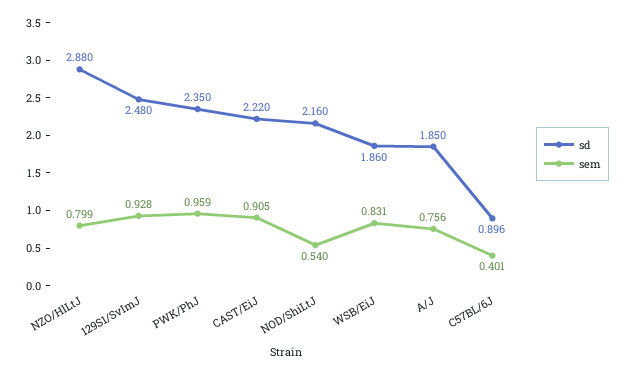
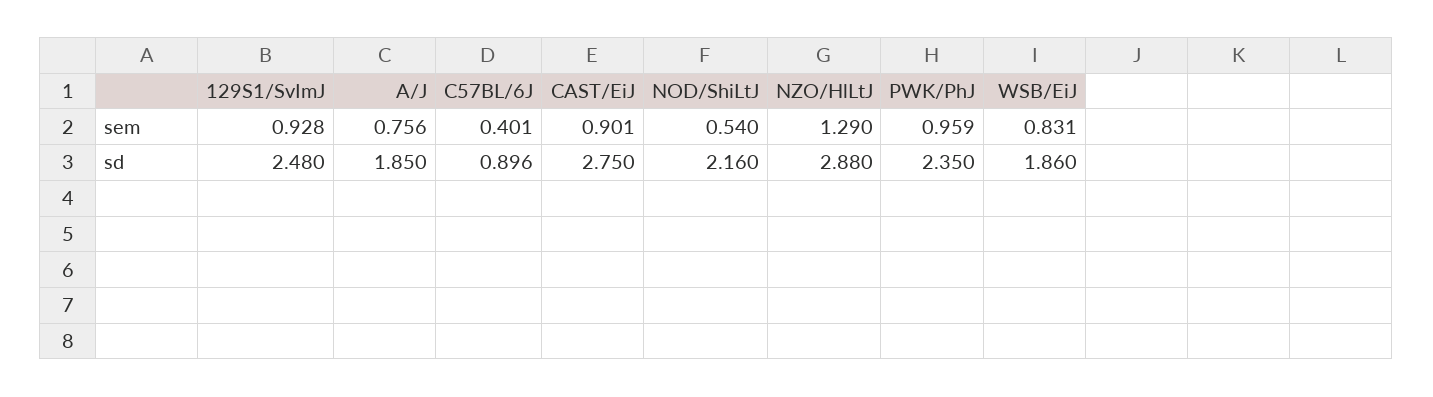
  {
    "sd": {
      "NZO/HlLtJ": 2.88,
      "129S1/SvImJ": 2.48,
      "PWK/PhJ": 2.35,
-     "CAST/EiJ": 2.22,
+     "CAST/EiJ": 2.75,
      "NOD/ShiLtJ": 2.16,
      "WSB/EiJ": 1.86,
      "A/J": 1.85,
      "C57BL/6J": 0.896
    },
    "sem": {
-     "NZO/HlLtJ": 0.799,
+     "NZO/HlLtJ": 1.29,
      "129S1/SvImJ": 0.928,
      "PWK/PhJ": 0.959,
-     "CAST/EiJ": 0.905,
+     "CAST/EiJ": 0.901,
      "NOD/ShiLtJ": 0.54,
      "WSB/EiJ": 0.831,
      "A/J": 0.756,
      "C57BL/6J": 0.401
    }
  }

